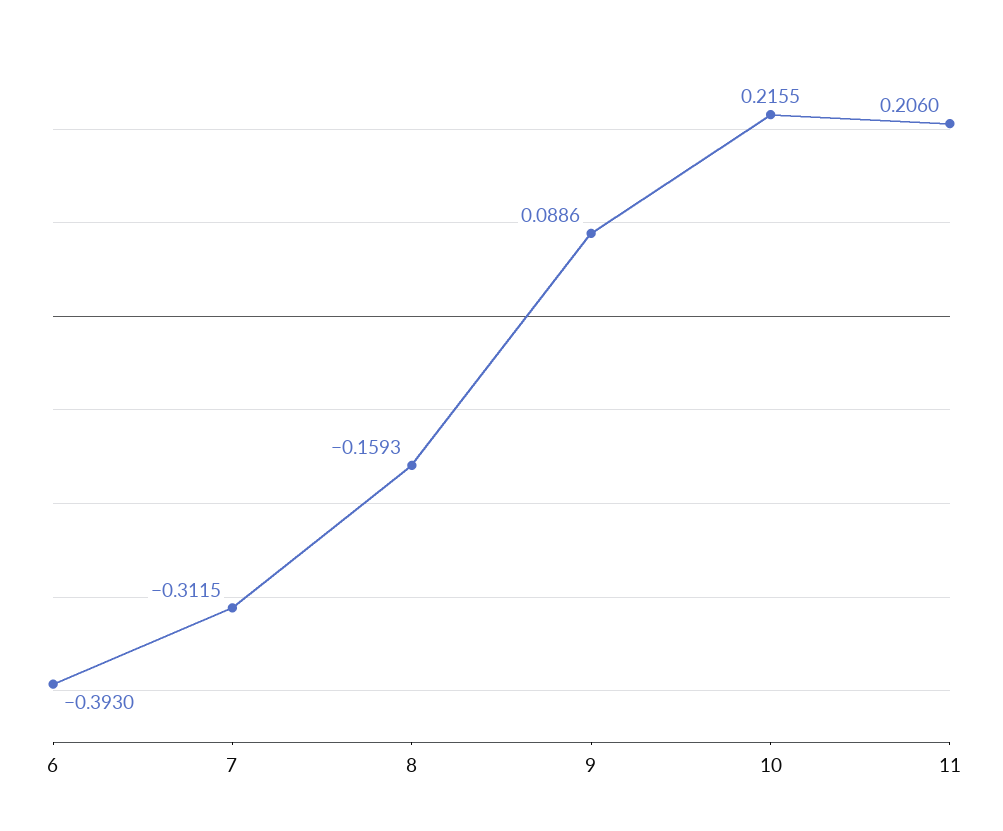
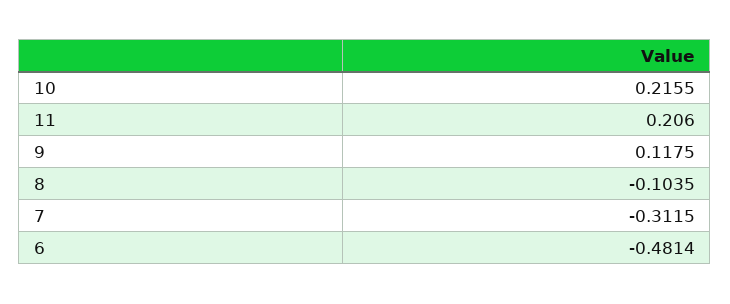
  {
-   "6": -0.393,
+   "6": -0.4814,
    "7": -0.3115,
-   "8": -0.1593,
+   "8": -0.1035,
-   "9": 0.0886,
+   "9": 0.1175,
    "10": 0.2155,
    "11": 0.206
  }

